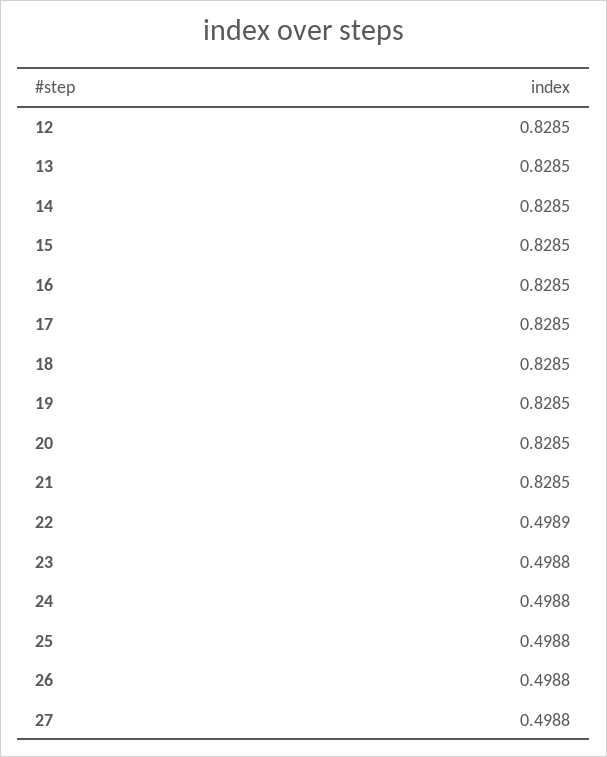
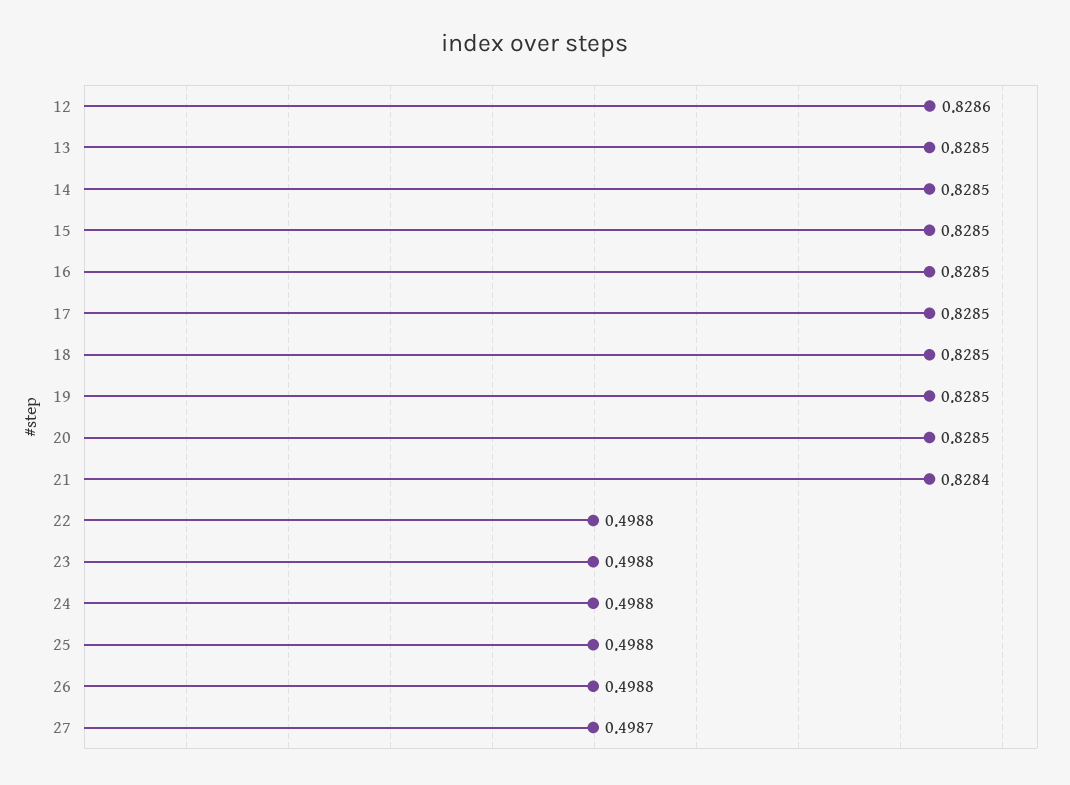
  {
-   "12": 0.8285,
+   "12": 0.8286,
    "13": 0.8285,
    "14": 0.8285,
    "15": 0.8285,
    "16": 0.8285,
    "17": 0.8285,
    "18": 0.8285,
    "19": 0.8285,
    "20": 0.8285,
-   "21": 0.8285,
+   "21": 0.8284,
-   "22": 0.4989,
+   "22": 0.4988,
    "23": 0.4988,
    "24": 0.4988,
    "25": 0.4988,
    "26": 0.4988,
-   "27": 0.4988
+   "27": 0.4987
  }

